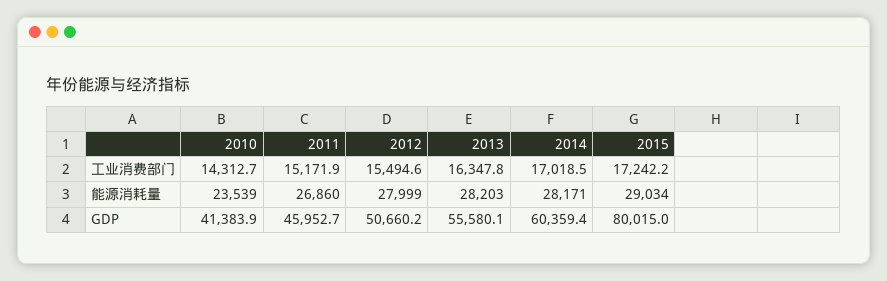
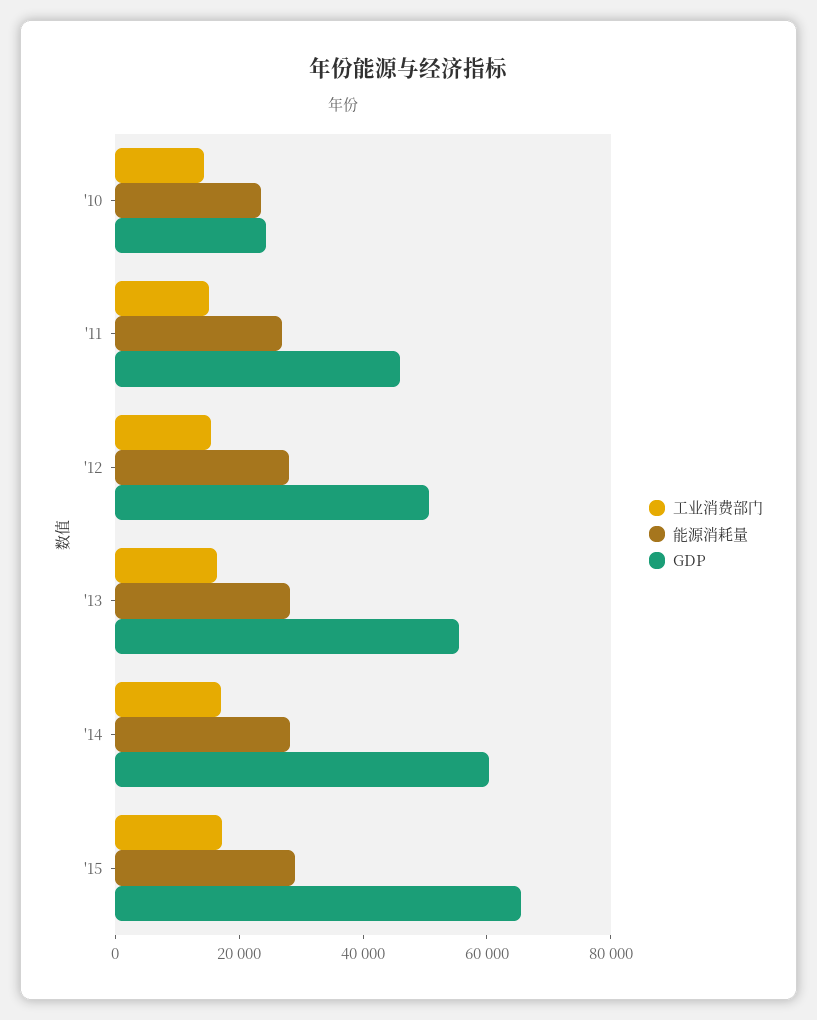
  {
    "工业消费部门": {
      "2010": 14312.7,
      "2011": 15171.9,
      "2012": 15494.6,
      "2013": 16347.8,
      "2014": 17018.5,
      "2015": 17242.2
    },
    "能源消耗量": {
      "2010": 23539,
      "2011": 26860,
      "2012": 27999,
      "2013": 28203,
      "2014": 28171,
      "2015": 29034
    },
    "GDP": {
-     "2010": 41383.9,
+     "2010": 25000,
      "2011": 45952.7,
      "2012": 50660.2,
      "2013": 55580.1,
      "2014": 60359.4,
-     "2015": 80015
+     "2015": 65000
    }
  }

